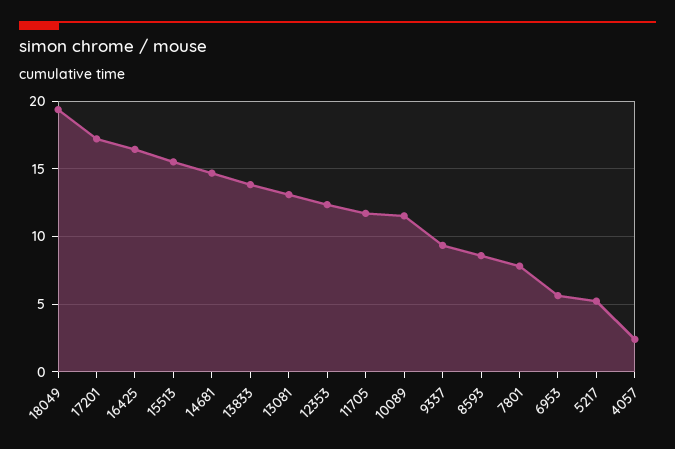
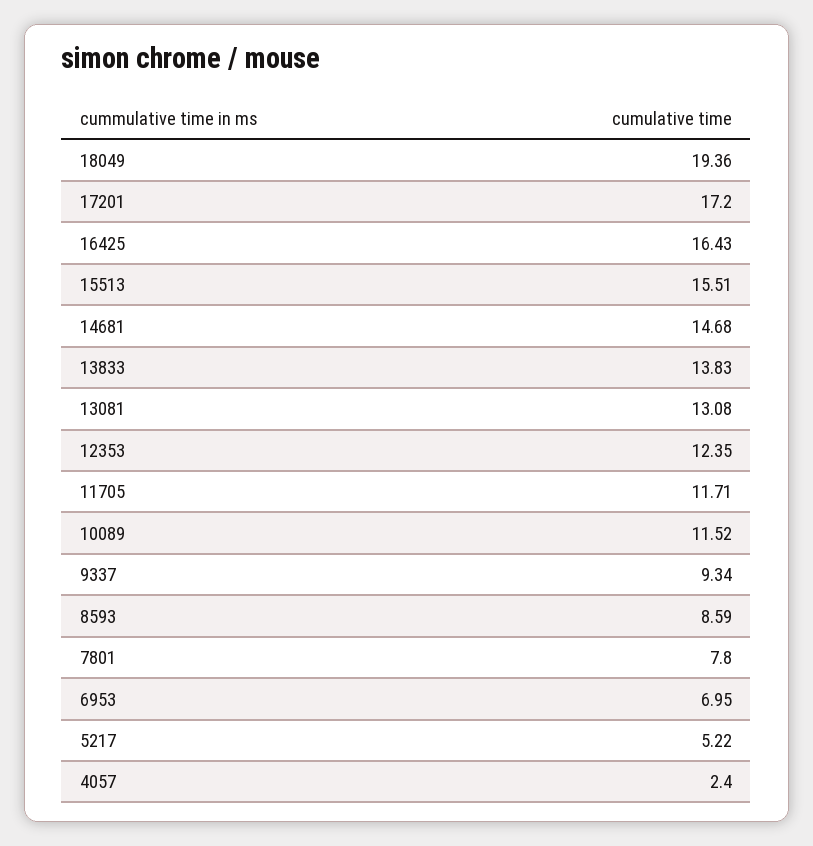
  {
    "18049": 19.36,
    "17201": 17.2,
    "16425": 16.43,
    "15513": 15.51,
    "14681": 14.68,
    "13833": 13.83,
    "13081": 13.08,
    "12353": 12.35,
    "11705": 11.71,
    "10089": 11.52,
    "9337": 9.34,
    "8593": 8.59,
    "7801": 7.8,
-   "6953": 5.5,
+   "6953": 6.95,
    "5217": 5.22,
    "4057": 2.4
  }

